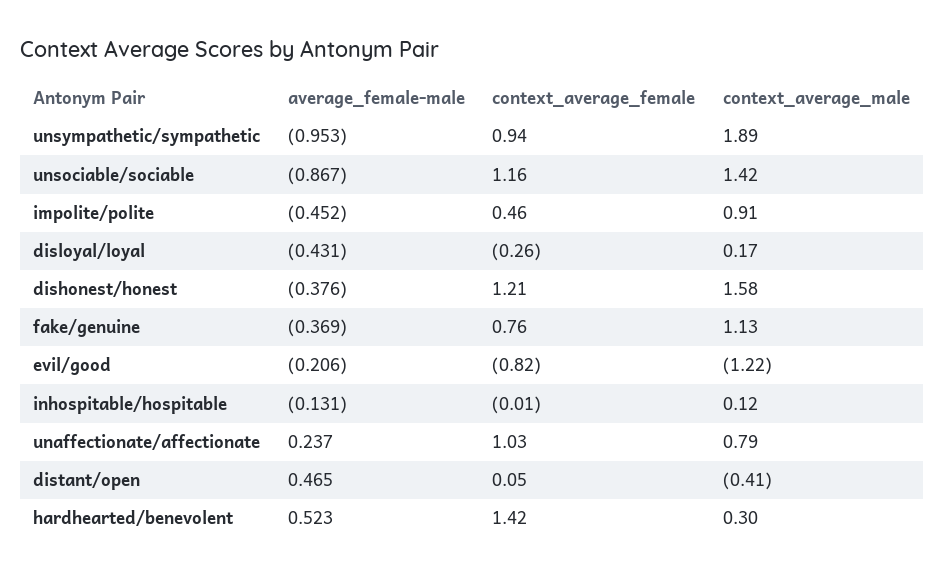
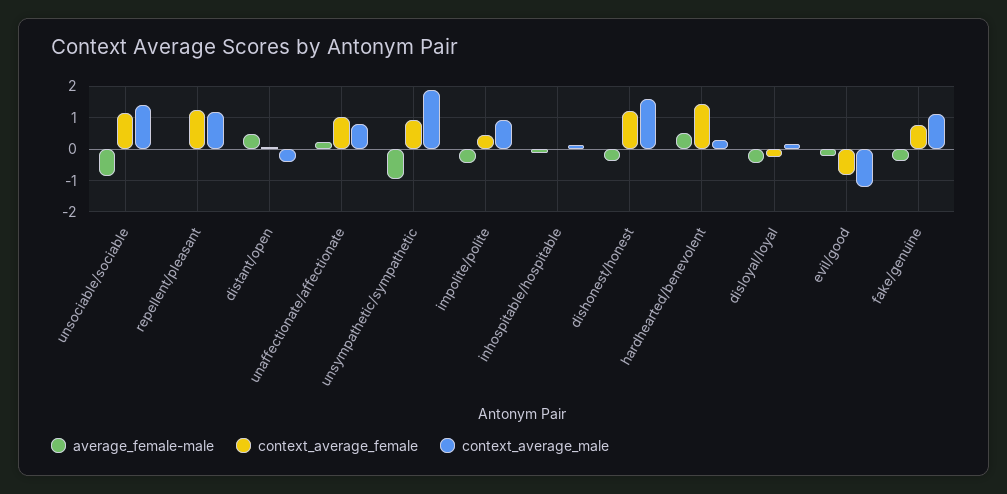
  {
    "average_female-male": {
      "unsympathetic/sympathetic": -0.953,
      "unsociable/sociable": -0.867,
      "impolite/polite": -0.452,
      "disloyal/loyal": -0.431,
      "dishonest/honest": -0.376,
      "fake/genuine": -0.369,
      "evil/good": -0.206,
      "inhospitable/hospitable": -0.131,
      "unaffectionate/affectionate": 0.237,
      "distant/open": 0.465,
-     "hardhearted/benevolent": 0.523
+     "hardhearted/benevolent": 0.523,
+     "repellent/pleasant": 0
    },
    "context_average_female": {
      "unsympathetic/sympathetic": 0.94,
      "unsociable/sociable": 1.16,
      "impolite/polite": 0.46,
      "disloyal/loyal": -0.26,
      "dishonest/honest": 1.21,
      "fake/genuine": 0.76,
      "evil/good": -0.82,
      "inhospitable/hospitable": -0.01,
      "unaffectionate/affectionate": 1.03,
      "distant/open": 0.05,
-     "hardhearted/benevolent": 1.42
+     "hardhearted/benevolent": 1.42,
+     "repellent/pleasant": 1.2
    },
    "context_average_male": {
      "unsympathetic/sympathetic": 1.89,
      "unsociable/sociable": 1.42,
      "impolite/polite": 0.91,
      "disloyal/loyal": 0.17,
      "dishonest/honest": 1.58,
      "fake/genuine": 1.13,
      "evil/good": -1.22,
      "inhospitable/hospitable": 0.12,
      "unaffectionate/affectionate": 0.79,
      "distant/open": -0.41,
-     "hardhearted/benevolent": 0.3
+     "hardhearted/benevolent": 0.3,
+     "repellent/pleasant": 1.2
    }
  }

